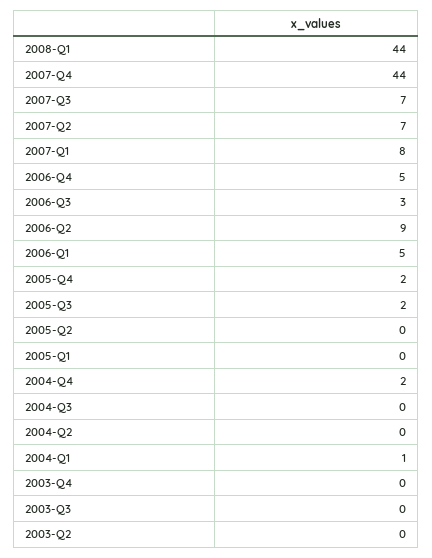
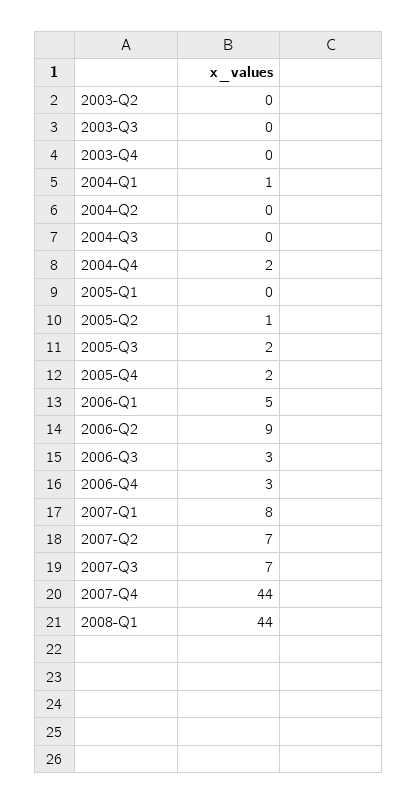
  {
    "2008-Q1": 44,
    "2007-Q4": 44,
    "2007-Q3": 7,
    "2007-Q2": 7,
    "2007-Q1": 8,
-   "2006-Q4": 5,
+   "2006-Q4": 3,
    "2006-Q3": 3,
    "2006-Q2": 9,
    "2006-Q1": 5,
    "2005-Q4": 2,
    "2005-Q3": 2,
-   "2005-Q2": 0,
+   "2005-Q2": 1,
    "2005-Q1": 0,
    "2004-Q4": 2,
    "2004-Q3": 0,
    "2004-Q2": 0,
    "2004-Q1": 1,
    "2003-Q4": 0,
    "2003-Q3": 0,
    "2003-Q2": 0
  }

